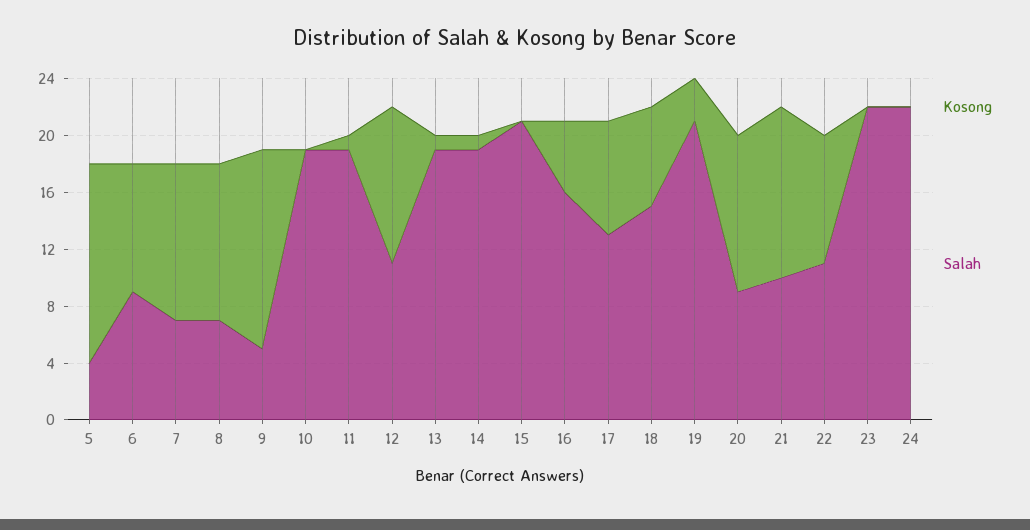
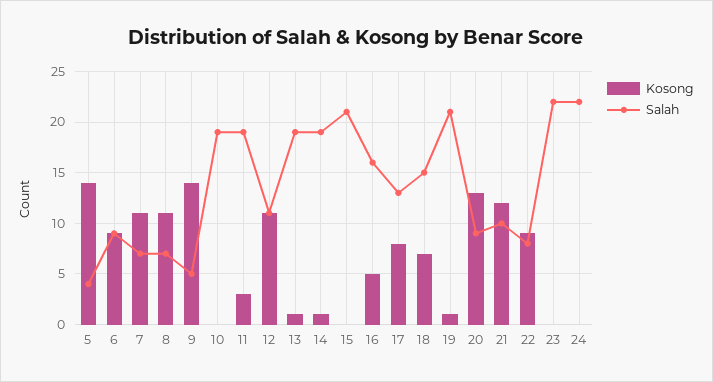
  {
    "Kosong": {
      "5": 14,
      "6": 9,
      "7": 11,
      "8": 11,
      "9": 14,
      "10": 0,
-     "11": 1,
+     "11": 3,
      "12": 11,
      "13": 1,
      "14": 1,
      "15": 0,
      "16": 5,
      "17": 8,
      "18": 7,
-     "19": 3,
+     "19": 1,
-     "20": 11,
+     "20": 13,
      "21": 12,
      "22": 9,
      "23": 0,
      "24": 0
    },
    "Salah": {
      "5": 4,
      "6": 9,
      "7": 7,
      "8": 7,
      "9": 5,
      "10": 19,
      "11": 19,
      "12": 11,
      "13": 19,
      "14": 19,
      "15": 21,
      "16": 16,
      "17": 13,
      "18": 15,
      "19": 21,
      "20": 9,
      "21": 10,
-     "22": 11,
+     "22": 8,
      "23": 22,
      "24": 22
    }
  }

